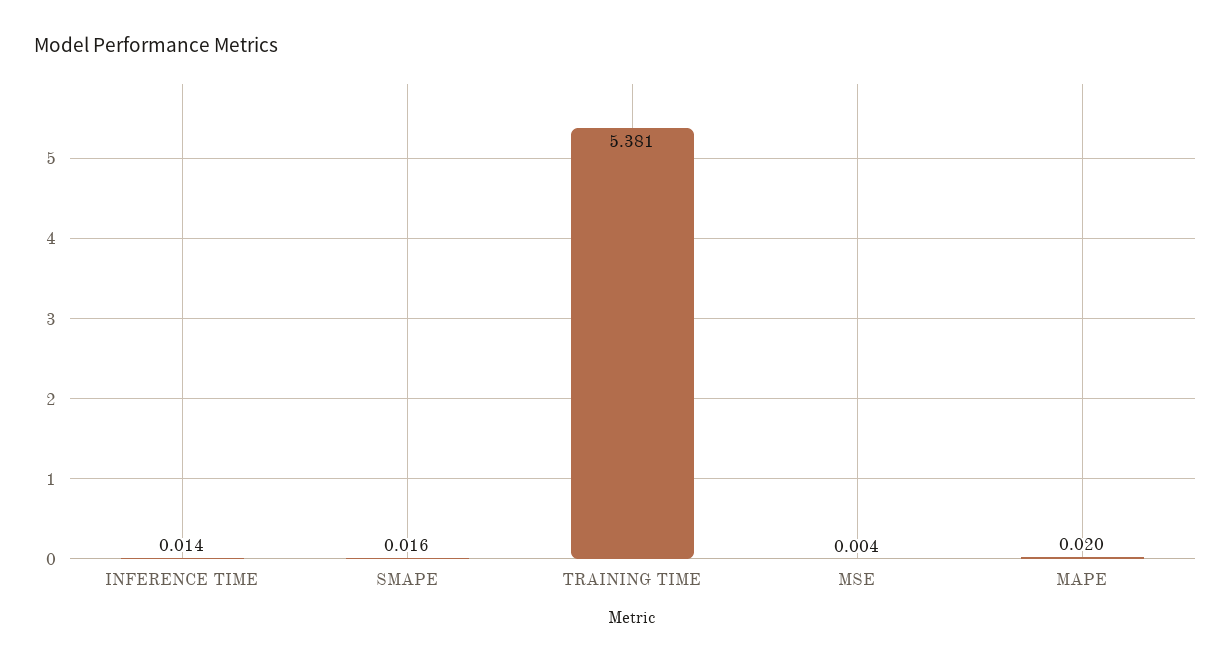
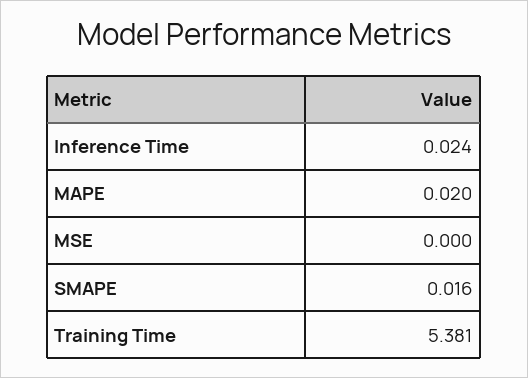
  {
-   "INFERENCE TIME": 0.014,
+   "INFERENCE TIME": 0.024,
    "SMAPE": 0.016,
    "TRAINING TIME": 5.381,
-   "MSE": 0.004,
+   "MSE": 0,
    "MAPE": 0.02
  }

